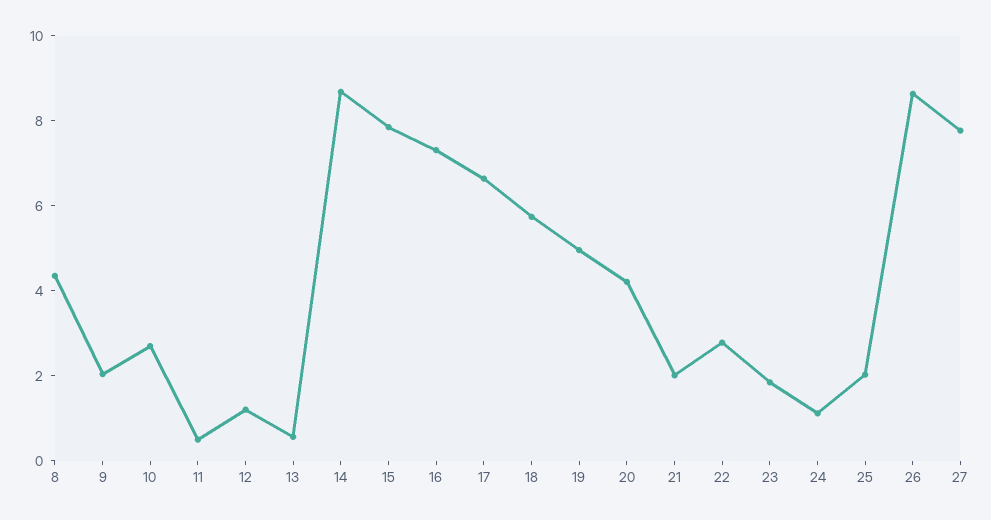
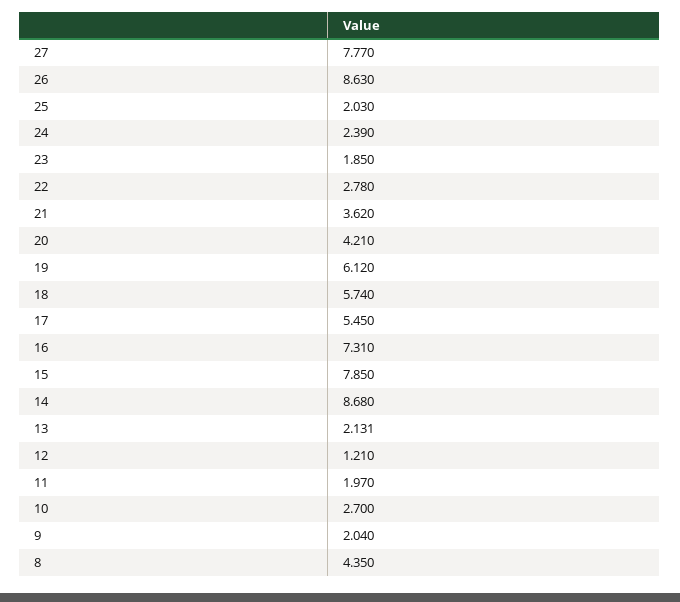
  {
    "8": 4.35,
    "9": 2.04,
    "10": 2.7,
-   "11": 0.5,
+   "11": 1.97,
    "12": 1.21,
-   "13": 0.5,
+   "13": 2.131,
    "14": 8.68,
    "15": 7.85,
    "16": 7.31,
-   "17": 6.5,
+   "17": 5.45,
    "18": 5.74,
-   "19": 5,
+   "19": 6.12,
    "20": 4.21,
-   "21": 2,
+   "21": 3.62,
    "22": 2.78,
    "23": 1.85,
-   "24": 1,
+   "24": 2.39,
    "25": 2.03,
    "26": 8.63,
    "27": 7.77
  }

